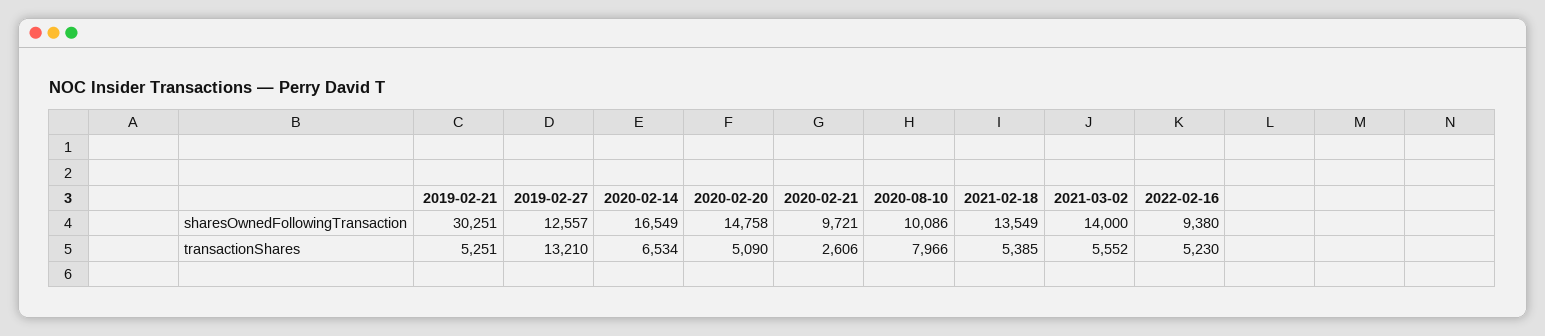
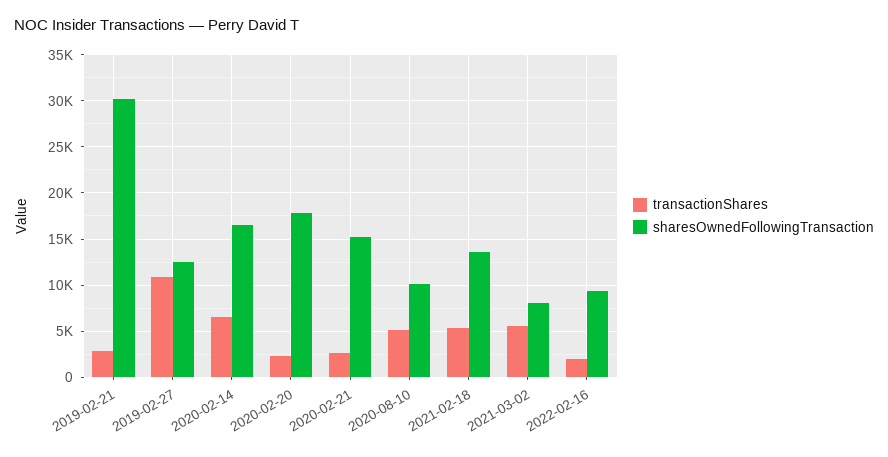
  {
    "sharesOwnedFollowingTransaction": {
      "2019-02-21": 30251,
      "2019-02-27": 12557,
      "2020-02-14": 16549,
-     "2020-02-20": 14758,
+     "2020-02-20": 18000,
-     "2020-02-21": 9721,
+     "2020-02-21": 15000,
      "2020-08-10": 10086,
      "2021-02-18": 13549,
-     "2021-03-02": 14000,
+     "2021-03-02": 8000,
      "2022-02-16": 9380
    },
    "transactionShares": {
-     "2019-02-21": 5251,
+     "2019-02-21": 3000,
-     "2019-02-27": 13210,
+     "2019-02-27": 11000,
      "2020-02-14": 6534,
-     "2020-02-20": 5090,
+     "2020-02-20": 2000,
      "2020-02-21": 2606,
-     "2020-08-10": 7966,
+     "2020-08-10": 5000,
      "2021-02-18": 5385,
      "2021-03-02": 5552,
-     "2022-02-16": 5230
+     "2022-02-16": 2000
    }
  }

